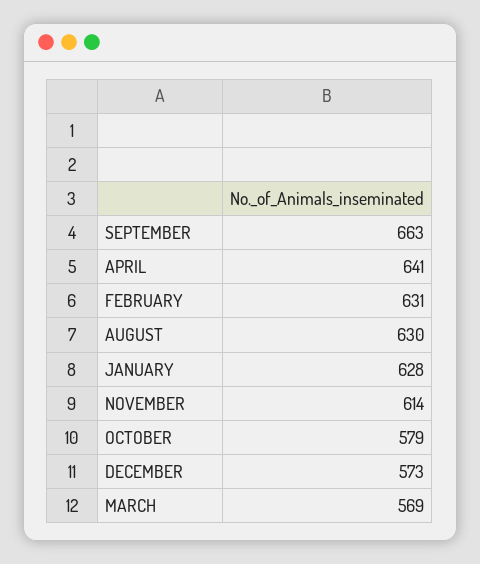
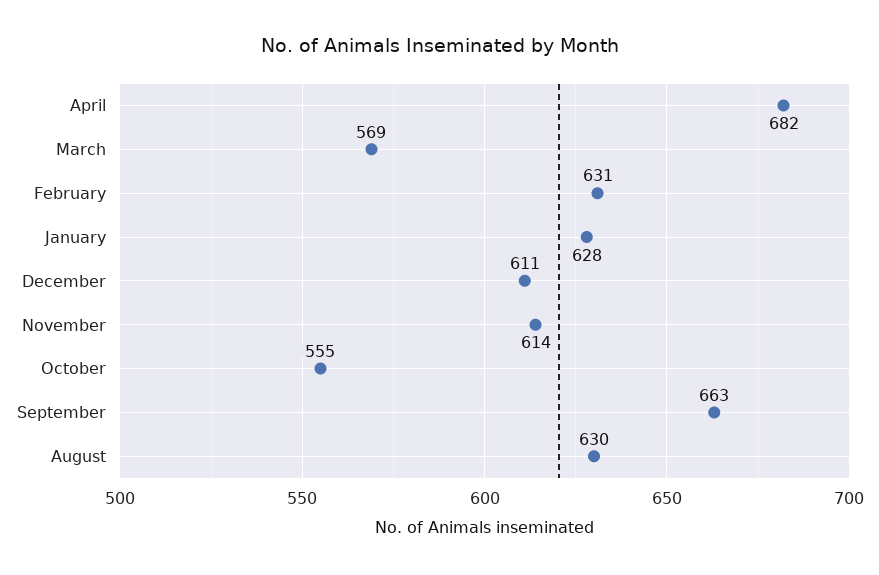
  {
    "SEPTEMBER": 663,
-   "APRIL": 641,
+   "APRIL": 682,
    "FEBRUARY": 631,
    "AUGUST": 630,
    "JANUARY": 628,
    "NOVEMBER": 614,
-   "OCTOBER": 579,
+   "OCTOBER": 555,
-   "DECEMBER": 573,
+   "DECEMBER": 611,
    "MARCH": 569
  }

